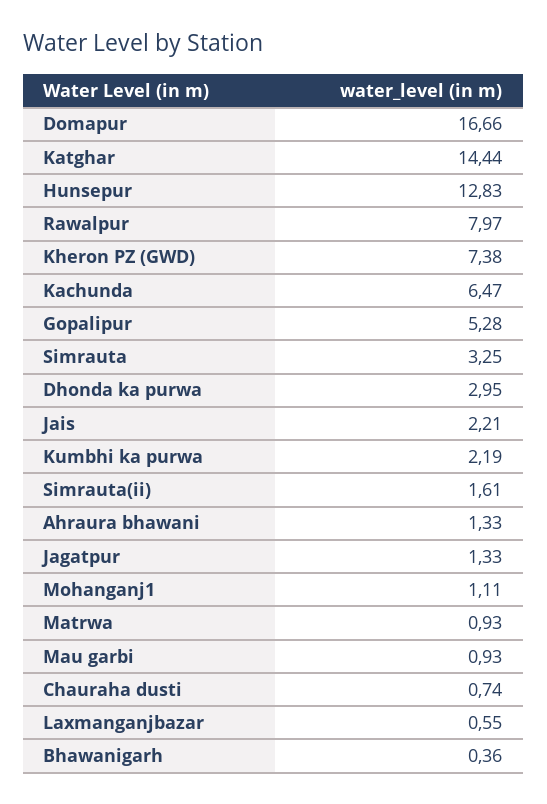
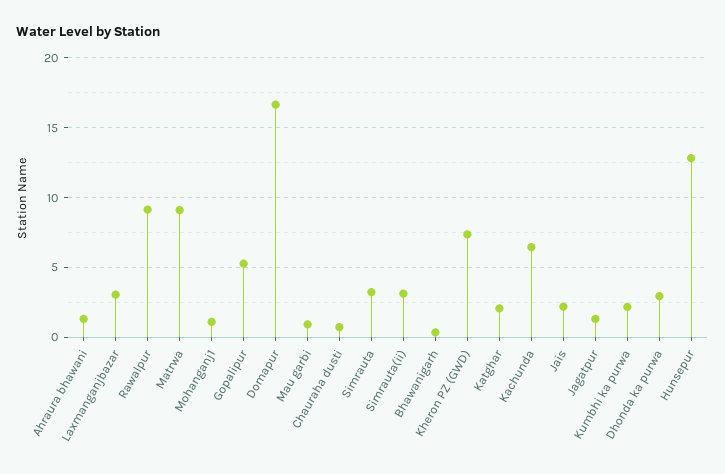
  {
    "Domapur": 16.66,
-   "Katghar": 14.44,
+   "Katghar": 2,
    "Hunsepur": 12.83,
-   "Rawalpur": 7.97,
+   "Rawalpur": 9,
    "Kheron PZ (GWD)": 7.38,
    "Kachunda": 6.47,
    "Gopalipur": 5.28,
    "Simrauta": 3.25,
    "Dhonda ka purwa": 2.95,
    "Jais": 2.21,
    "Kumbhi ka purwa": 2.19,
-   "Simrauta(ii)": 1.61,
+   "Simrauta(ii)": 3,
    "Ahraura bhawani": 1.33,
    "Jagatpur": 1.33,
    "Mohanganj1": 1.11,
-   "Matrwa": 0.93,
+   "Matrwa": 9,
    "Mau garbi": 0.93,
    "Chauraha dusti": 0.74,
-   "Laxmanganjbazar": 0.55,
+   "Laxmanganjbazar": 3,
    "Bhawanigarh": 0.36
  }

